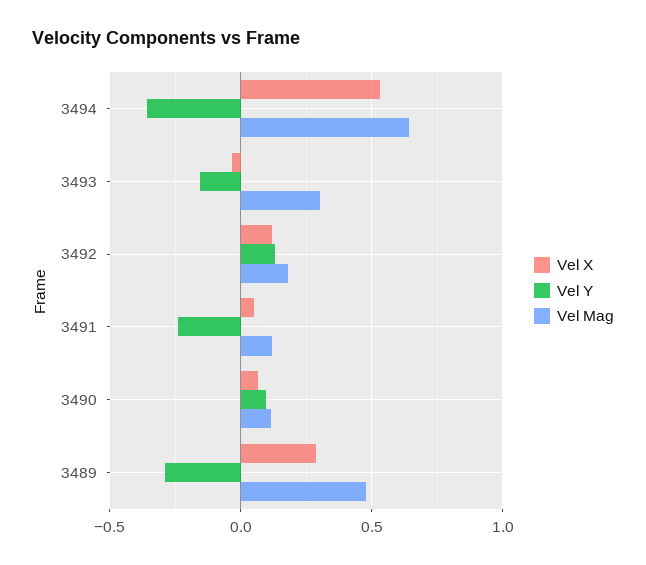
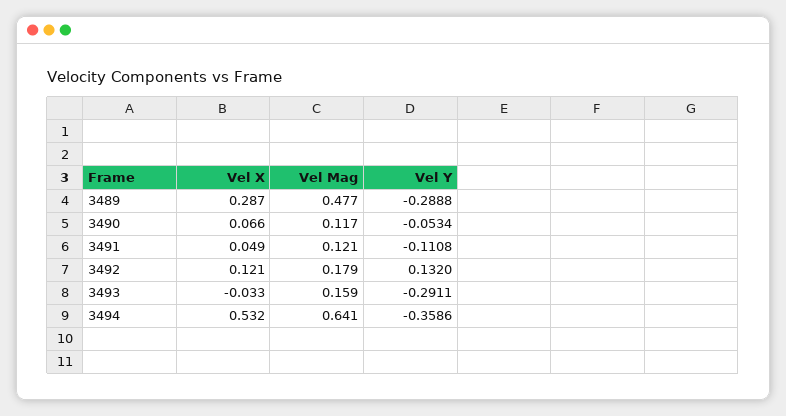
  {
    "Vel X": {
      "3494": 0.532,
      "3493": -0.033,
      "3492": 0.121,
      "3491": 0.049,
      "3490": 0.066,
      "3489": 0.287
    },
    "Vel Y": {
      "3494": -0.3586,
-     "3493": -0.15,
+     "3493": -0.2911,
      "3492": 0.132,
-     "3491": -0.25,
+     "3491": -0.1108,
-     "3490": 0.1,
+     "3490": -0.0534,
      "3489": -0.2888
    },
    "Vel Mag": {
      "3494": 0.641,
-     "3493": 0.3,
+     "3493": 0.159,
      "3492": 0.179,
      "3491": 0.121,
      "3490": 0.117,
      "3489": 0.477
    }
  }

